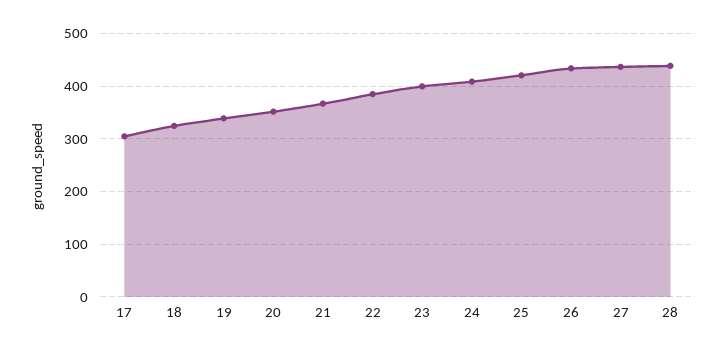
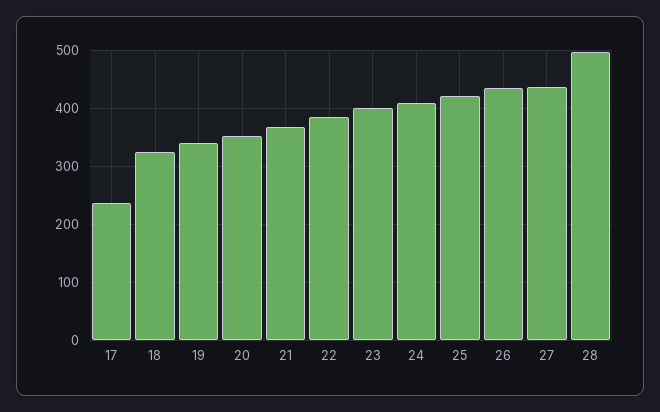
  {
-   "17": 300,
+   "17": 240,
    "18": 320,
    "19": 340,
    "20": 360,
    "21": 360,
    "22": 380,
    "23": 400,
    "24": 400,
    "25": 420,
    "26": 440,
    "27": 440,
-   "28": 440
+   "28": 500
  }

